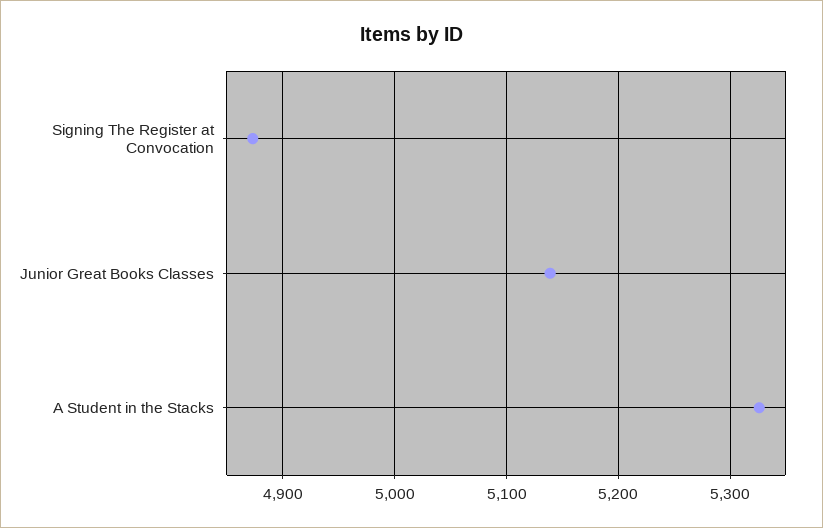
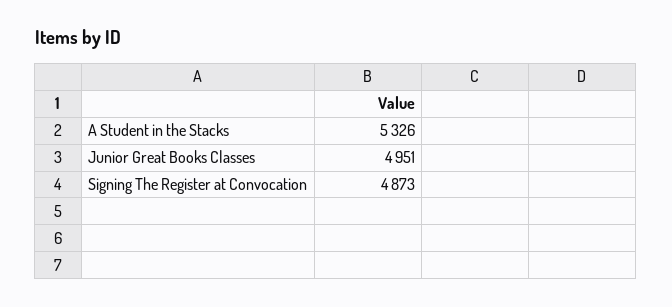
  {
    "Signing The Register at Convocation": 4873,
-   "Junior Great Books Classes": 5140,
+   "Junior Great Books Classes": 4951,
    "A Student in the Stacks": 5326
  }

